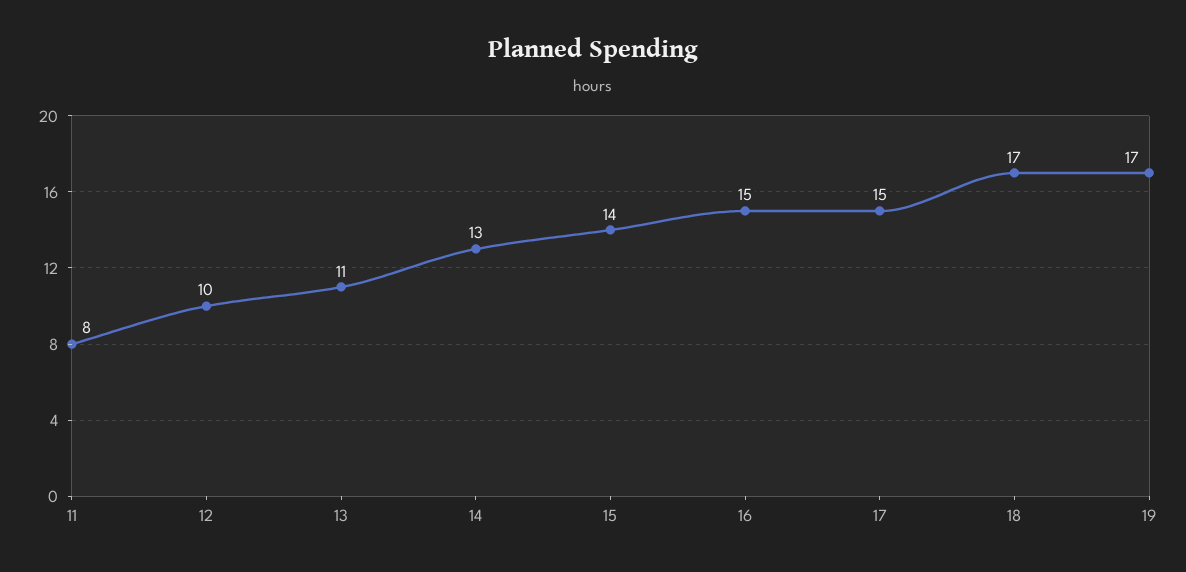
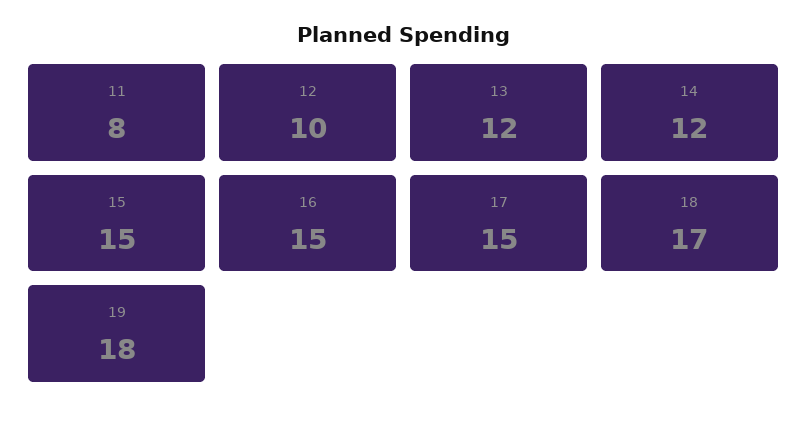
  {
    "11": 8,
    "12": 10,
-   "13": 11,
+   "13": 12,
-   "14": 13,
+   "14": 12,
-   "15": 14,
+   "15": 15,
    "16": 15,
    "17": 15,
    "18": 17,
-   "19": 17
+   "19": 18
  }

